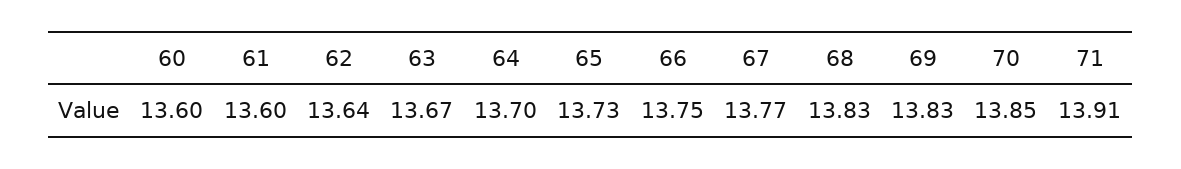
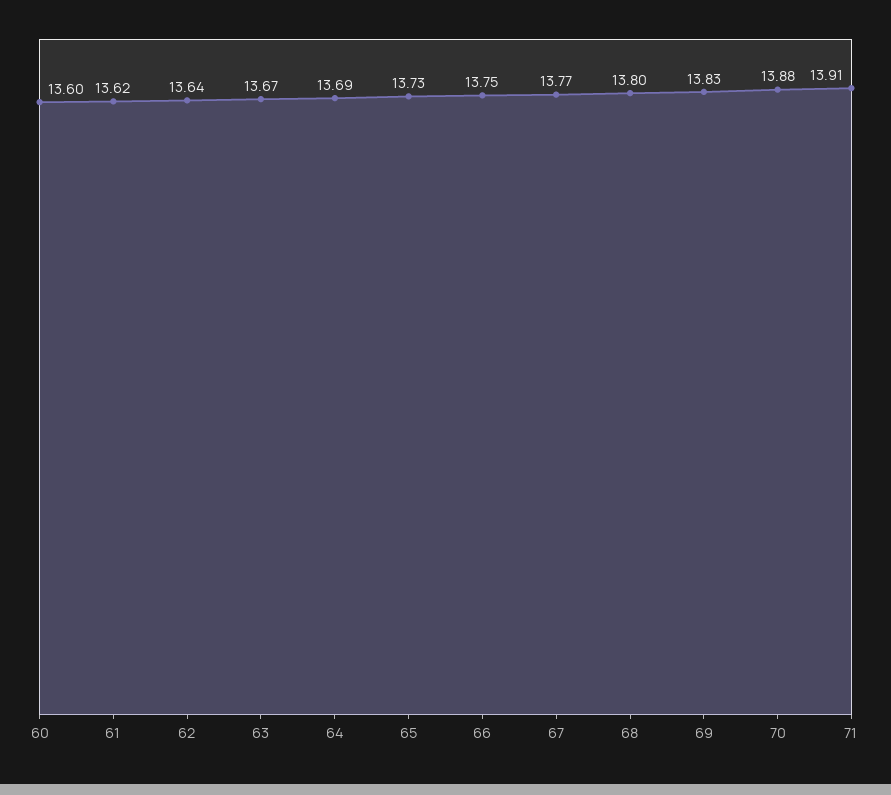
  {
    "60": 13.6,
-   "61": 13.6,
+   "61": 13.62,
    "62": 13.64,
    "63": 13.67,
-   "64": 13.7,
+   "64": 13.69,
    "65": 13.73,
    "66": 13.75,
    "67": 13.77,
-   "68": 13.83,
+   "68": 13.8,
    "69": 13.83,
-   "70": 13.85,
+   "70": 13.88,
    "71": 13.91
  }

